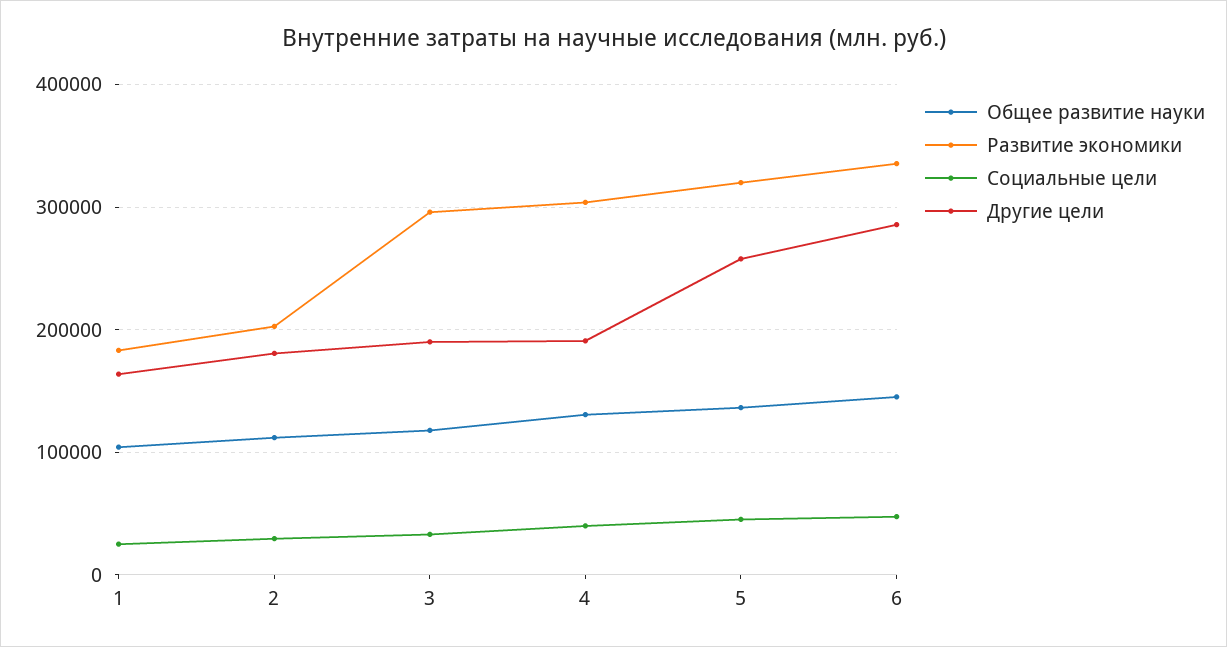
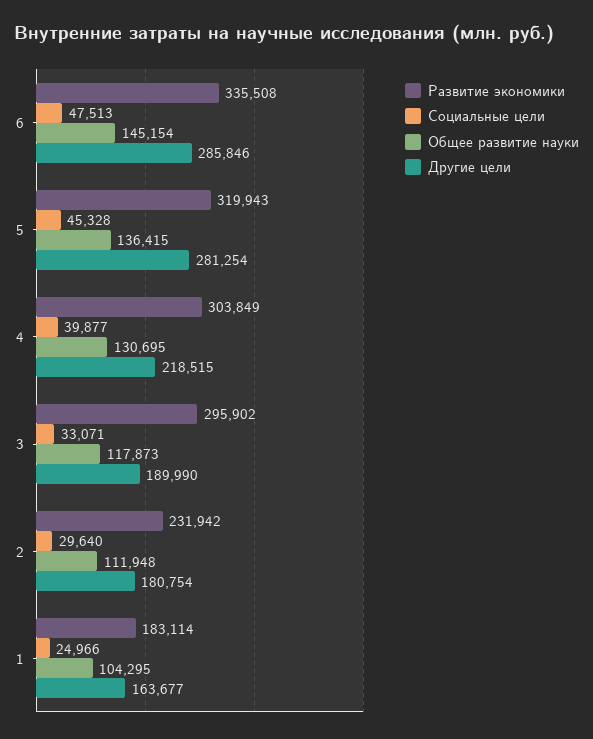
  {
    "Общее развитие науки": {
      "1": 104295,
      "2": 111948,
      "3": 117873,
      "4": 130695,
      "5": 136415,
      "6": 145154
    },
    "Развитие экономики": {
      "1": 183114,
-     "2": 200000,
+     "2": 231942,
      "3": 295902,
      "4": 303849,
      "5": 319943,
      "6": 335508
    },
    "Социальные цели": {
      "1": 24966,
      "2": 29640,
      "3": 33071,
      "4": 39877,
      "5": 45328,
      "6": 47513
    },
    "Другие цели": {
      "1": 163677,
      "2": 180754,
      "3": 189990,
-     "4": 190000,
+     "4": 218515,
-     "5": 260000,
+     "5": 281254,
      "6": 285846
    }
  }

